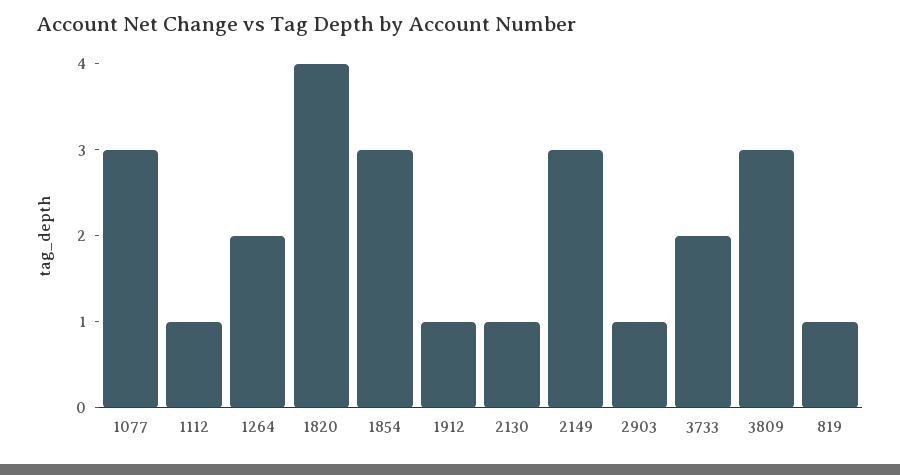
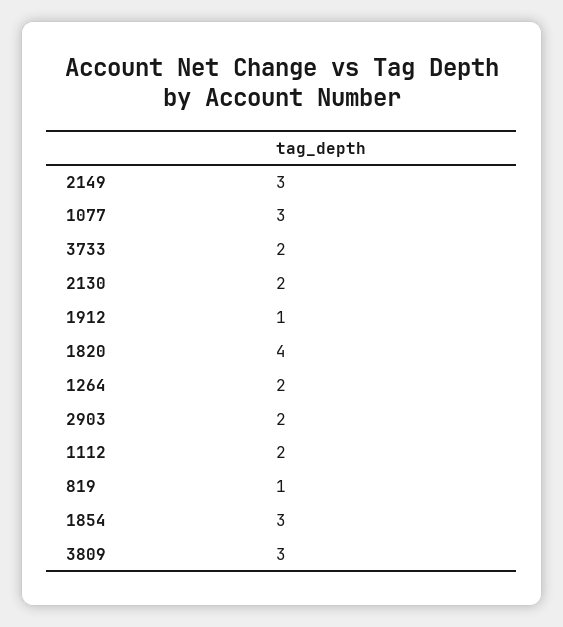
  {
    "1077": 3,
-   "1112": 1,
+   "1112": 2,
    "1264": 2,
    "1820": 4,
    "1854": 3,
    "1912": 1,
-   "2130": 1,
+   "2130": 2,
    "2149": 3,
-   "2903": 1,
+   "2903": 2,
    "3733": 2,
    "3809": 3,
    "819": 1
  }

